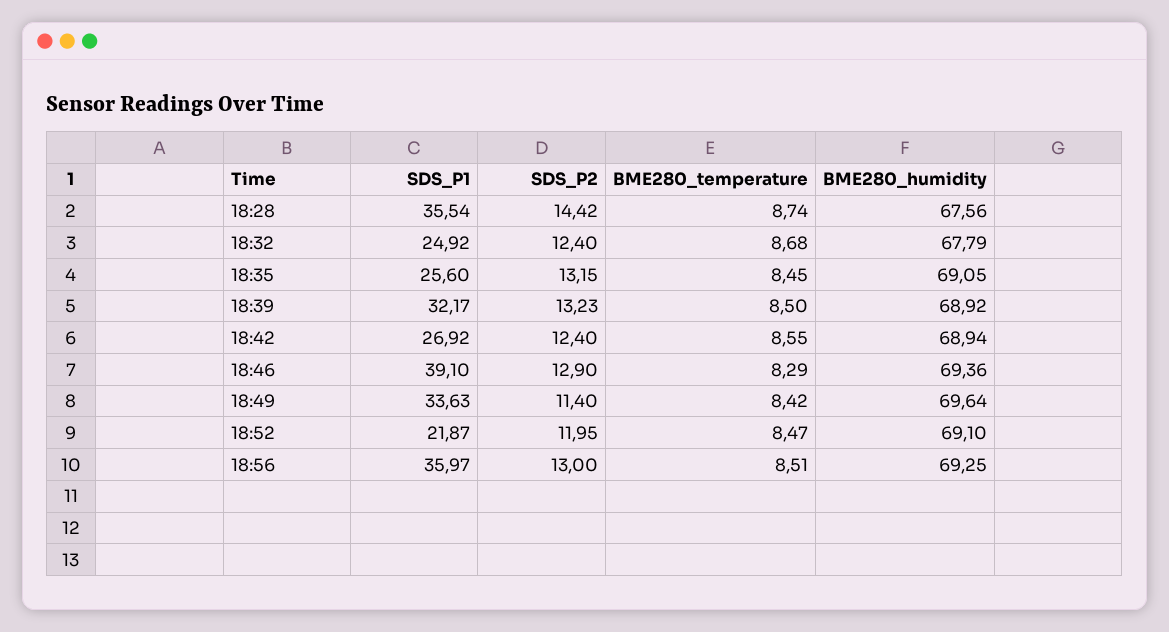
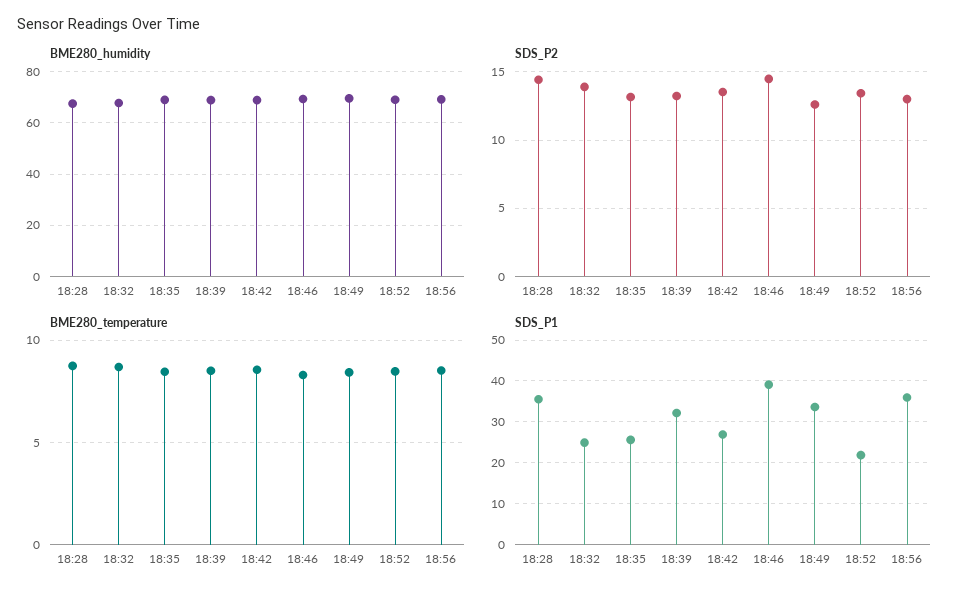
  {
    "SDS_P1": {
      "18:28": 35.54,
      "18:32": 24.92,
      "18:35": 25.6,
      "18:39": 32.17,
      "18:42": 26.92,
      "18:46": 39.1,
      "18:49": 33.63,
      "18:52": 21.87,
      "18:56": 35.97
    },
    "SDS_P2": {
      "18:28": 14.42,
-     "18:32": 12.4,
+     "18:32": 14,
      "18:35": 13.15,
      "18:39": 13.23,
-     "18:42": 12.4,
+     "18:42": 13.5,
-     "18:46": 12.9,
+     "18:46": 14.5,
-     "18:49": 11.4,
+     "18:49": 12.5,
-     "18:52": 11.95,
+     "18:52": 13.5,
      "18:56": 13
    },
    "BME280_temperature": {
      "18:28": 8.74,
      "18:32": 8.68,
      "18:35": 8.45,
      "18:39": 8.5,
      "18:42": 8.55,
      "18:46": 8.29,
      "18:49": 8.42,
      "18:52": 8.47,
      "18:56": 8.51
    },
    "BME280_humidity": {
      "18:28": 67.56,
      "18:32": 67.79,
      "18:35": 69.05,
      "18:39": 68.92,
      "18:42": 68.94,
      "18:46": 69.36,
      "18:49": 69.64,
      "18:52": 69.1,
      "18:56": 69.25
    }
  }

